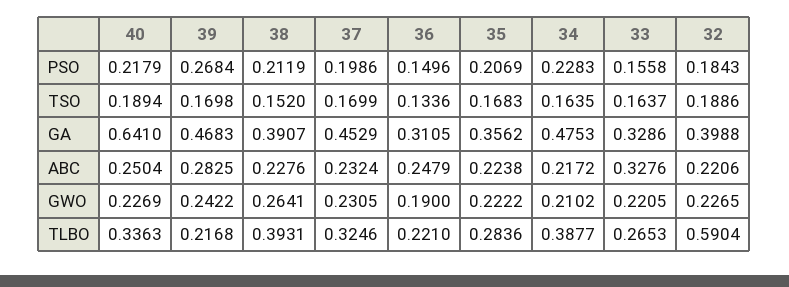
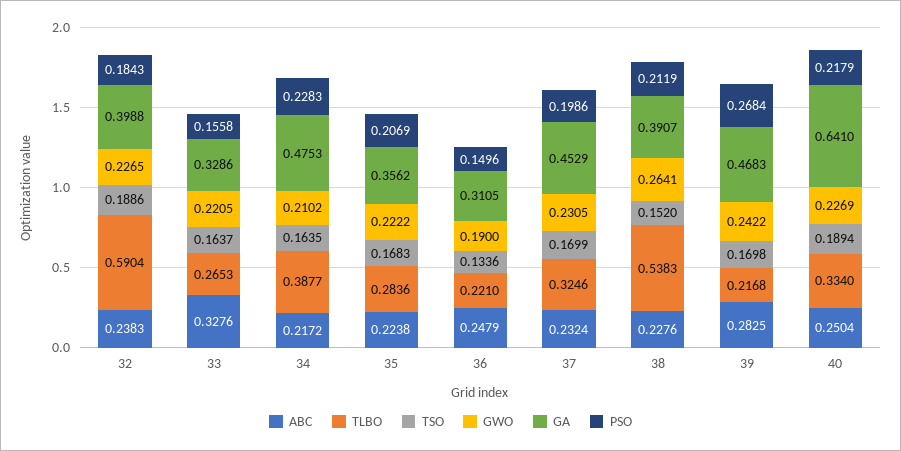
  {
    "PSO": {
      "40": 0.2179,
      "39": 0.2684,
      "38": 0.2119,
      "37": 0.1986,
      "36": 0.1496,
      "35": 0.2069,
      "34": 0.2283,
      "33": 0.1558,
      "32": 0.1843
    },
    "TSO": {
      "40": 0.1894,
      "39": 0.1698,
      "38": 0.152,
      "37": 0.1699,
      "36": 0.1336,
      "35": 0.1683,
      "34": 0.1635,
      "33": 0.1637,
      "32": 0.1886
    },
    "GA": {
      "40": 0.641,
      "39": 0.4683,
      "38": 0.3907,
      "37": 0.4529,
      "36": 0.3105,
      "35": 0.3562,
      "34": 0.4753,
      "33": 0.3286,
      "32": 0.3988
    },
    "ABC": {
      "40": 0.2504,
      "39": 0.2825,
      "38": 0.2276,
      "37": 0.2324,
      "36": 0.2479,
      "35": 0.2238,
      "34": 0.2172,
      "33": 0.3276,
-     "32": 0.2206
+     "32": 0.2383
    },
    "GWO": {
      "40": 0.2269,
      "39": 0.2422,
      "38": 0.2641,
      "37": 0.2305,
      "36": 0.19,
      "35": 0.2222,
      "34": 0.2102,
      "33": 0.2205,
      "32": 0.2265
    },
    "TLBO": {
-     "40": 0.3363,
+     "40": 0.334,
      "39": 0.2168,
-     "38": 0.3931,
+     "38": 0.5383,
      "37": 0.3246,
      "36": 0.221,
      "35": 0.2836,
      "34": 0.3877,
      "33": 0.2653,
      "32": 0.5904
    }
  }

